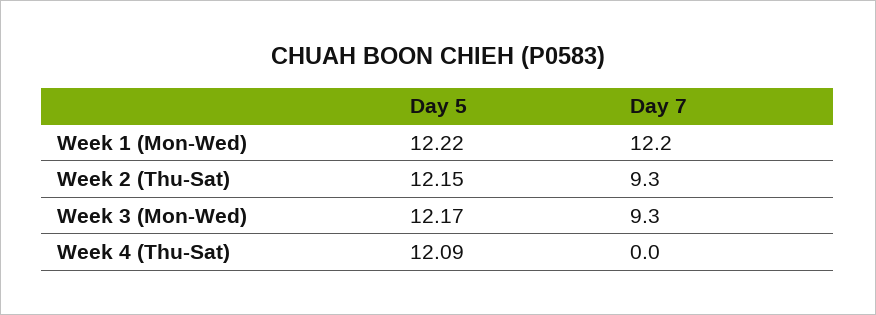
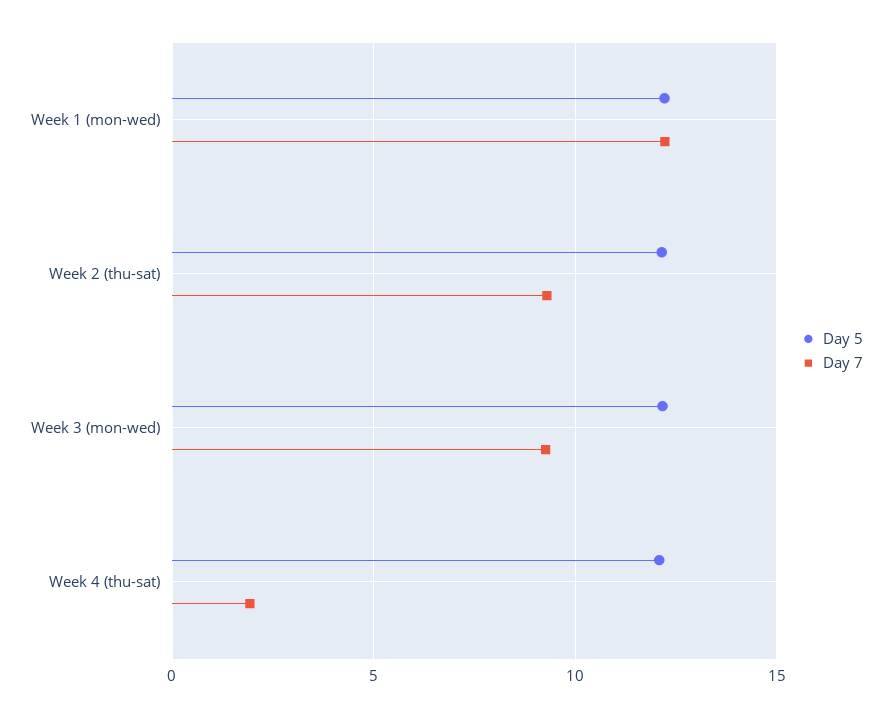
  {
    "Day 5": {
      "Week 1 (Mon-Wed)": 12.22,
      "Week 2 (Thu-Sat)": 12.15,
      "Week 3 (Mon-Wed)": 12.17,
      "Week 4 (Thu-Sat)": 12.09
    },
    "Day 7": {
      "Week 1 (Mon-Wed)": 12.2,
      "Week 2 (Thu-Sat)": 9.3,
      "Week 3 (Mon-Wed)": 9.3,
-     "Week 4 (Thu-Sat)": 0
+     "Week 4 (Thu-Sat)": 2
    }
  }

